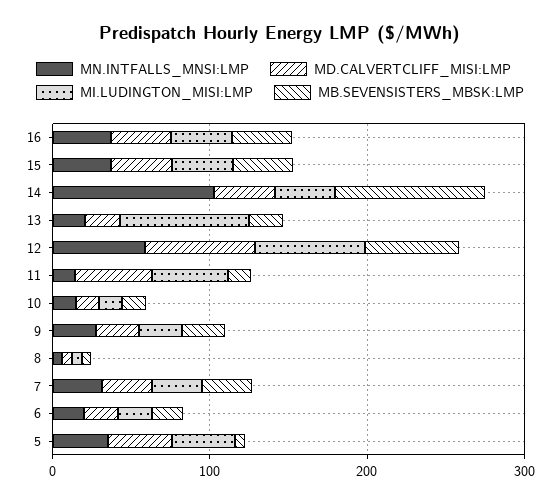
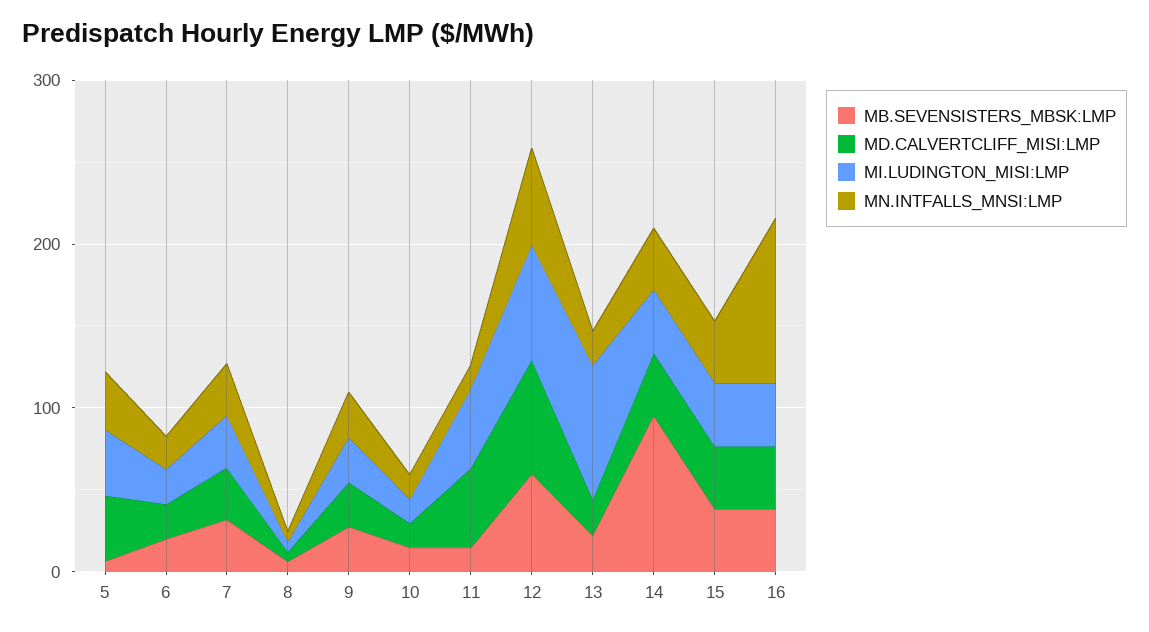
  {
    "MN.INTFALLS_MNSI:LMP": {
-     "16": 40,
+     "16": 100,
      "15": 40,
-     "14": 100,
+     "14": 40,
      "13": 20,
      "12": 60,
      "11": 20,
      "10": 20,
      "9": 20,
      "8": 0,
      "7": 40,
      "6": 20,
      "5": 40
    },
    "MD.CALVERTCLIFF_MISI:LMP": {
      "16": 40,
      "15": 40,
      "14": 40,
      "13": 20,
      "12": 60,
      "11": 40,
      "10": 20,
      "9": 20,
      "8": 0,
      "7": 40,
      "6": 20,
      "5": 40
    },
    "MI.LUDINGTON_MISI:LMP": {
      "16": 40,
      "15": 40,
      "14": 40,
      "13": 80,
      "12": 80,
      "11": 40,
      "10": 20,
      "9": 20,
      "8": 0,
      "7": 40,
      "6": 20,
      "5": 40
    },
    "MB.SEVENSISTERS_MBSK:LMP": {
      "16": 40,
      "15": 40,
      "14": 100,
      "13": 20,
      "12": 60,
      "11": 20,
      "10": 20,
      "9": 20,
      "8": 0,
      "7": 40,
      "6": 20,
      "5": 0
    }
  }

